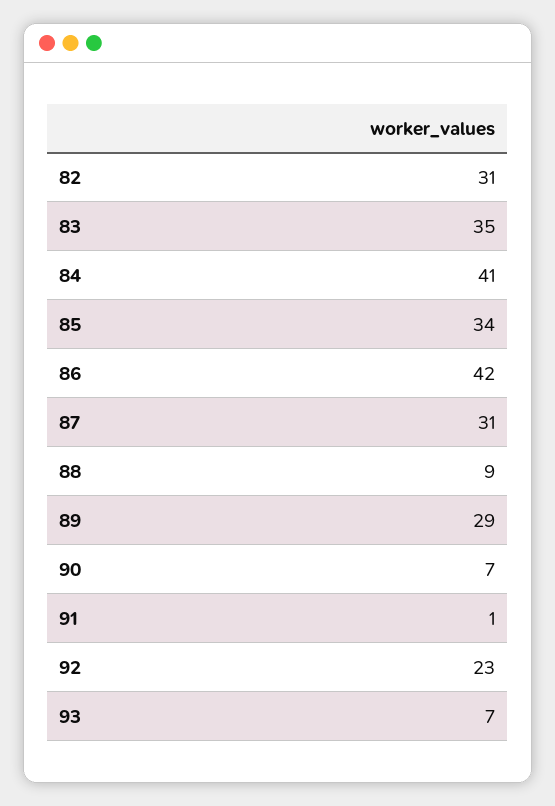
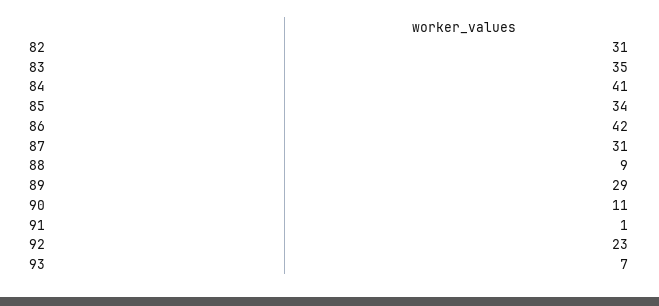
  {
    "82": 31,
    "83": 35,
    "84": 41,
    "85": 34,
    "86": 42,
    "87": 31,
    "88": 9,
    "89": 29,
-   "90": 7,
+   "90": 11,
    "91": 1,
    "92": 23,
    "93": 7
  }

